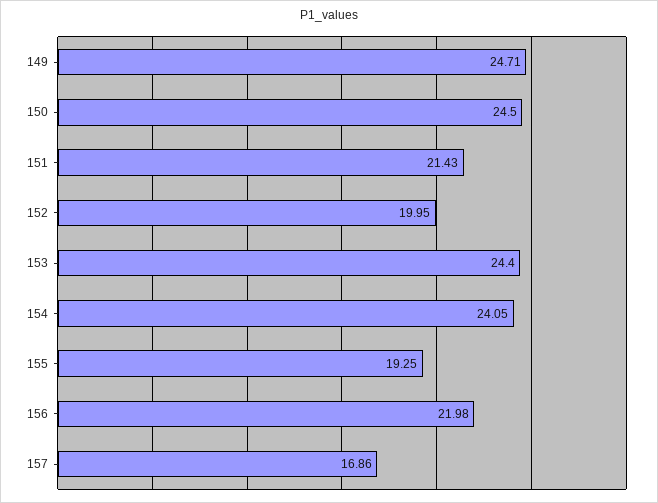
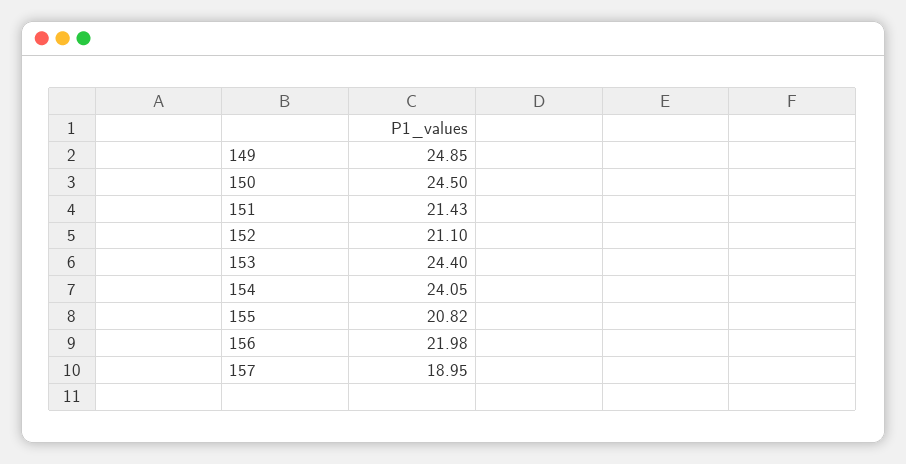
  {
-   "149": 24.71,
+   "149": 24.85,
    "150": 24.5,
    "151": 21.43,
-   "152": 19.95,
+   "152": 21.1,
    "153": 24.4,
    "154": 24.05,
-   "155": 19.25,
+   "155": 20.82,
    "156": 21.98,
-   "157": 16.86
+   "157": 18.95
  }

